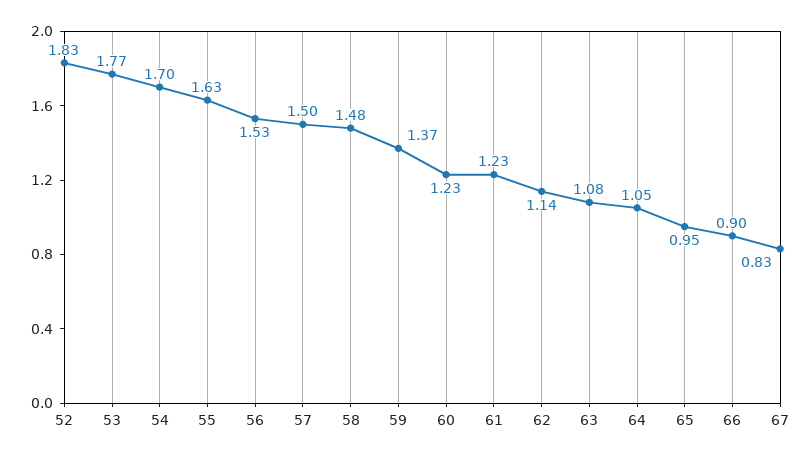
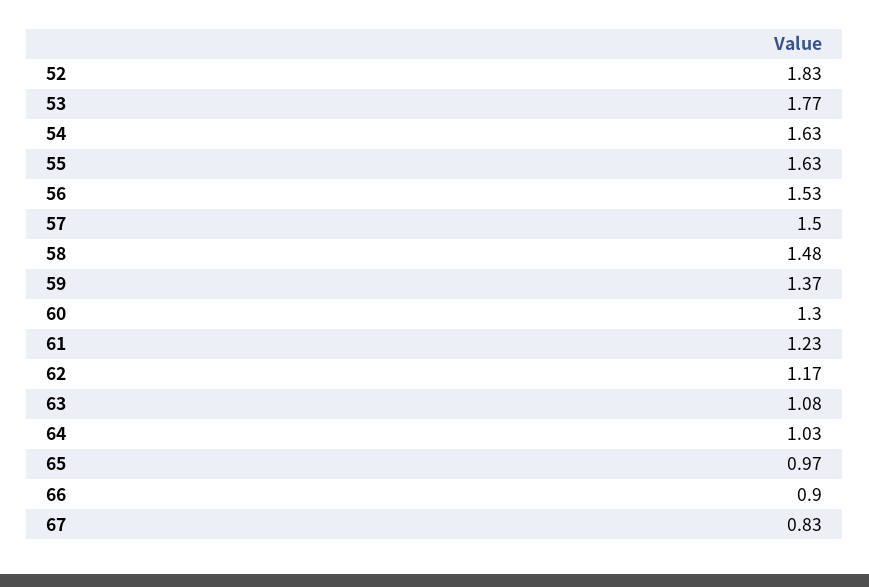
  {
    "52": 1.83,
    "53": 1.77,
-   "54": 1.7,
+   "54": 1.63,
    "55": 1.63,
    "56": 1.53,
    "57": 1.5,
    "58": 1.48,
    "59": 1.37,
-   "60": 1.23,
+   "60": 1.3,
    "61": 1.23,
-   "62": 1.14,
+   "62": 1.17,
    "63": 1.08,
-   "64": 1.05,
+   "64": 1.03,
-   "65": 0.95,
+   "65": 0.97,
    "66": 0.9,
    "67": 0.83
  }

